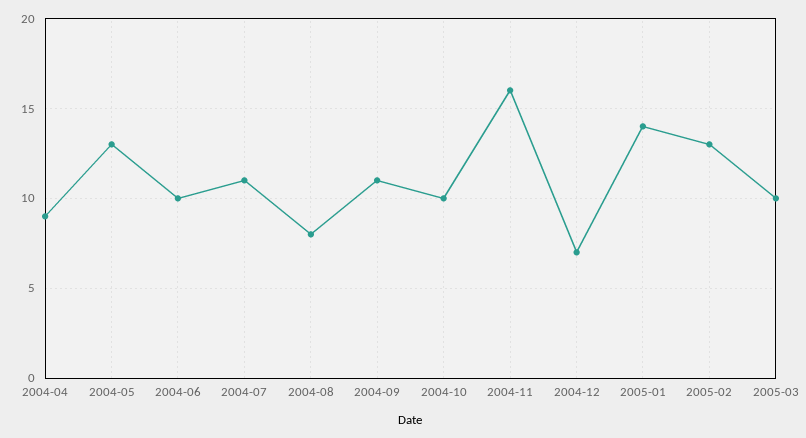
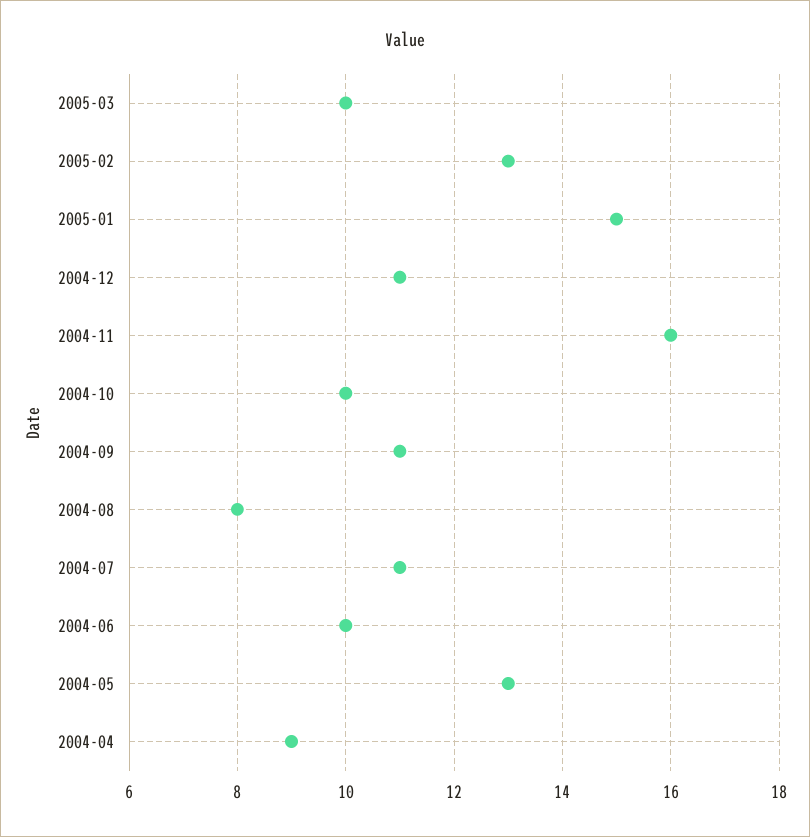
  {
    "2004-04": 9,
    "2004-05": 13,
    "2004-06": 10,
    "2004-07": 11,
    "2004-08": 8,
    "2004-09": 11,
    "2004-10": 10,
    "2004-11": 16,
-   "2004-12": 7,
+   "2004-12": 11,
-   "2005-01": 14,
+   "2005-01": 15,
    "2005-02": 13,
    "2005-03": 10
  }

